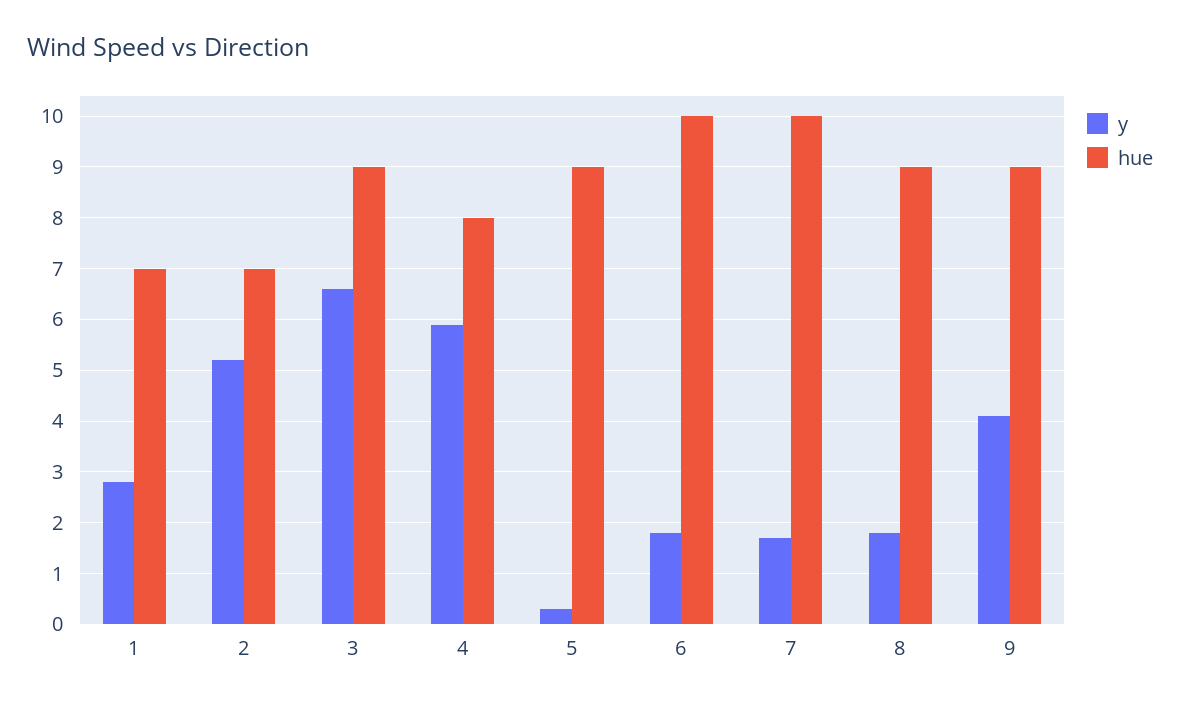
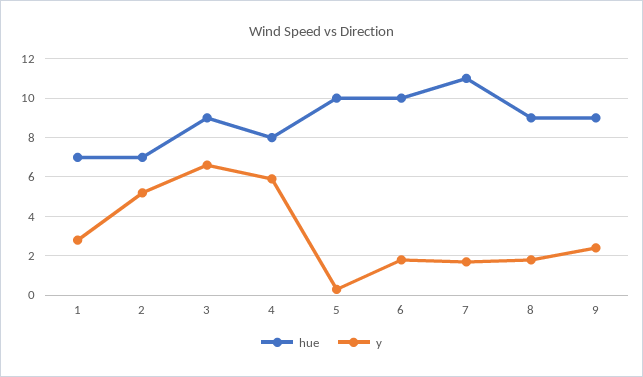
  {
    "y": {
      "1": 3,
      "2": 5,
      "3": 6.5,
      "4": 6,
      "5": 0.5,
      "6": 2,
      "7": 1.5,
      "8": 2,
-     "9": 4
+     "9": 2.5
    },
    "hue": {
      "1": 7,
      "2": 7,
      "3": 9,
      "4": 8,
-     "5": 9,
+     "5": 10,
      "6": 10,
-     "7": 10,
+     "7": 11,
      "8": 9,
      "9": 9
    }
  }

